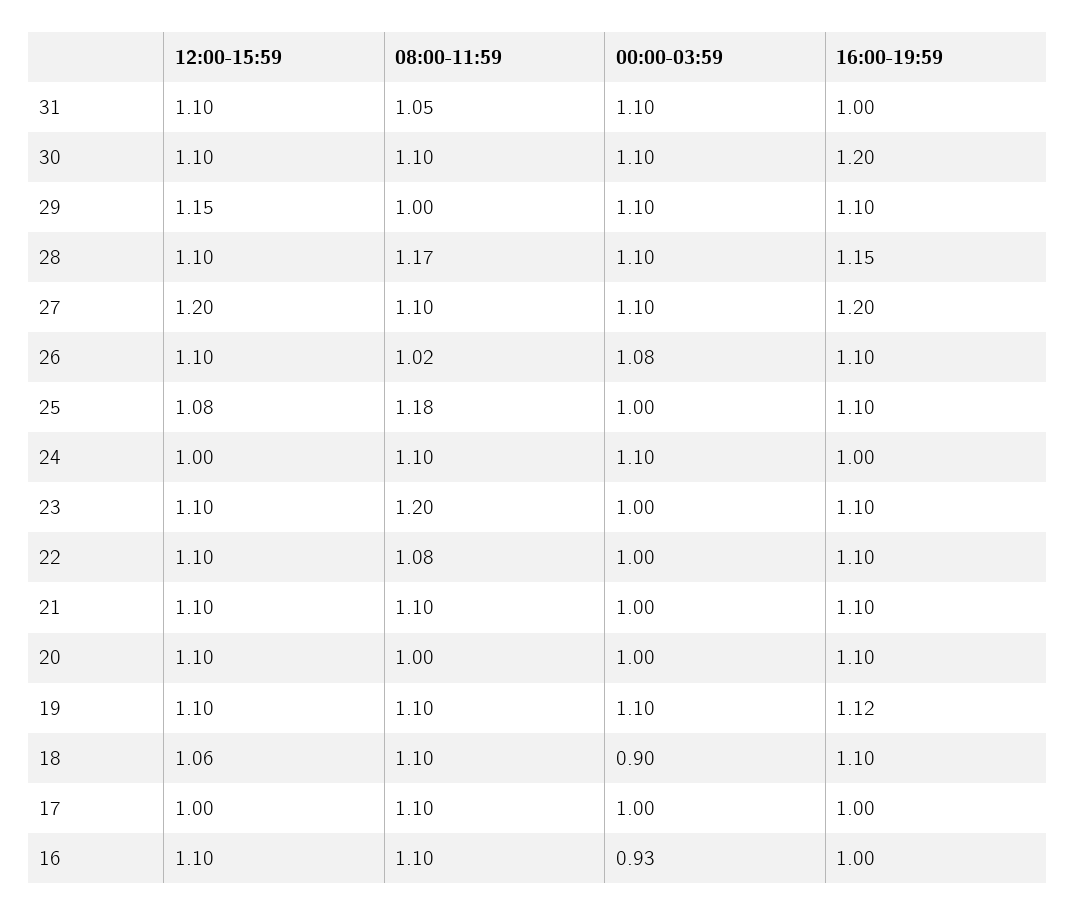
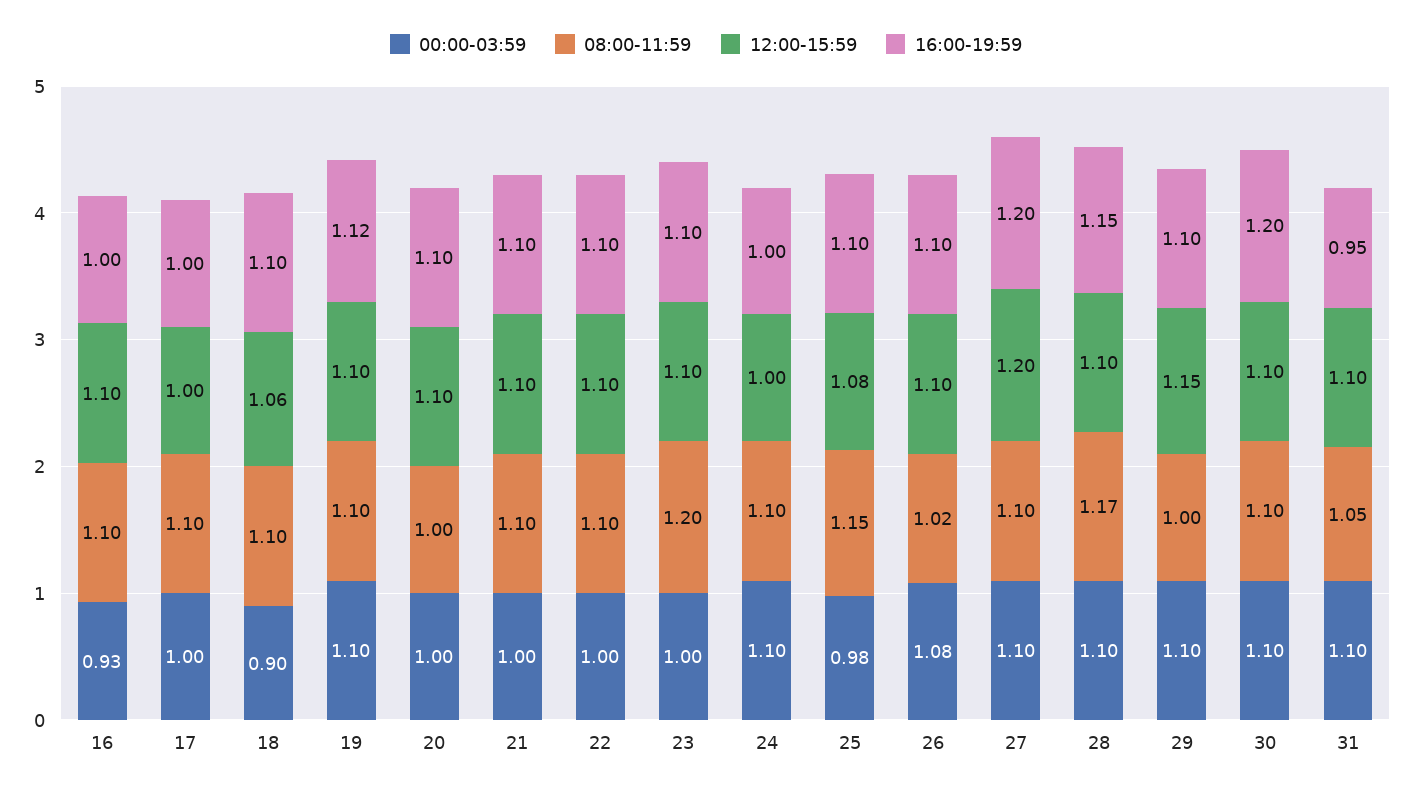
  {
    "12:00-15:59": {
      "31": 1.1,
      "30": 1.1,
      "29": 1.15,
      "28": 1.1,
      "27": 1.2,
      "26": 1.1,
      "25": 1.08,
      "24": 1,
      "23": 1.1,
      "22": 1.1,
      "21": 1.1,
      "20": 1.1,
      "19": 1.1,
      "18": 1.06,
      "17": 1,
      "16": 1.1
    },
    "08:00-11:59": {
      "31": 1.05,
      "30": 1.1,
      "29": 1,
      "28": 1.17,
      "27": 1.1,
      "26": 1.02,
-     "25": 1.18,
+     "25": 1.15,
      "24": 1.1,
      "23": 1.2,
-     "22": 1.08,
+     "22": 1.1,
      "21": 1.1,
      "20": 1,
      "19": 1.1,
      "18": 1.1,
      "17": 1.1,
      "16": 1.1
    },
    "00:00-03:59": {
      "31": 1.1,
      "30": 1.1,
      "29": 1.1,
      "28": 1.1,
      "27": 1.1,
      "26": 1.08,
-     "25": 1,
+     "25": 0.98,
      "24": 1.1,
      "23": 1,
      "22": 1,
      "21": 1,
      "20": 1,
      "19": 1.1,
      "18": 0.9,
      "17": 1,
      "16": 0.93
    },
    "16:00-19:59": {
-     "31": 1,
+     "31": 0.95,
      "30": 1.2,
      "29": 1.1,
      "28": 1.15,
      "27": 1.2,
      "26": 1.1,
      "25": 1.1,
      "24": 1,
      "23": 1.1,
      "22": 1.1,
      "21": 1.1,
      "20": 1.1,
      "19": 1.12,
      "18": 1.1,
      "17": 1,
      "16": 1
    }
  }

